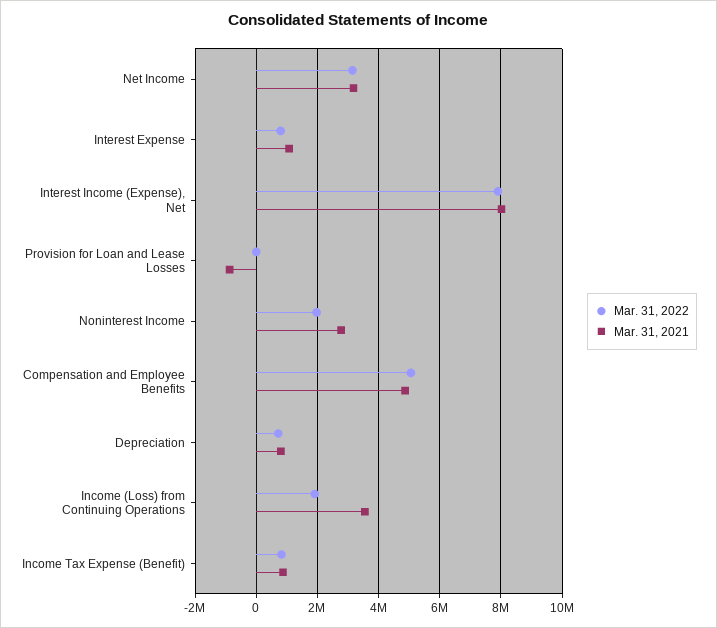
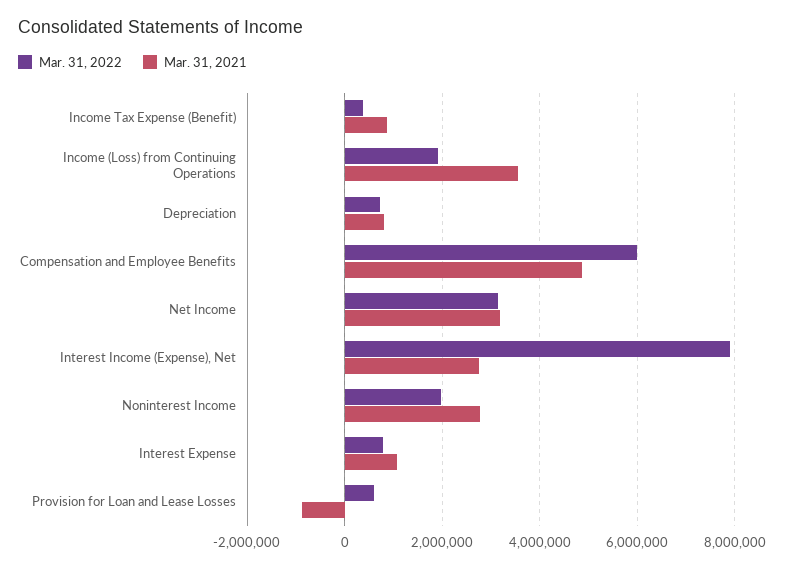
  {
    "Mar. 31, 2022": {
      "Net Income": 3200000,
      "Interest Expense": 800000,
      "Interest Income (Expense), Net": 8000000,
-     "Provision for Loan and Lease Losses": 0,
+     "Provision for Loan and Lease Losses": 600000,
      "Noninterest Income": 2000000,
-     "Compensation and Employee Benefits": 5000000,
+     "Compensation and Employee Benefits": 6000000,
      "Depreciation": 800000,
      "Income (Loss) from Continuing Operations": 2000000,
-     "Income Tax Expense (Benefit)": 800000
+     "Income Tax Expense (Benefit)": 400000
    },
    "Mar. 31, 2021": {
      "Net Income": 3200000,
      "Interest Expense": 1000000,
-     "Interest Income (Expense), Net": 8000000,
+     "Interest Income (Expense), Net": 2800000,
      "Provision for Loan and Lease Losses": -800000,
      "Noninterest Income": 2800000,
      "Compensation and Employee Benefits": 4800000,
      "Depreciation": 800000,
      "Income (Loss) from Continuing Operations": 3600000,
      "Income Tax Expense (Benefit)": 800000
    }
  }

